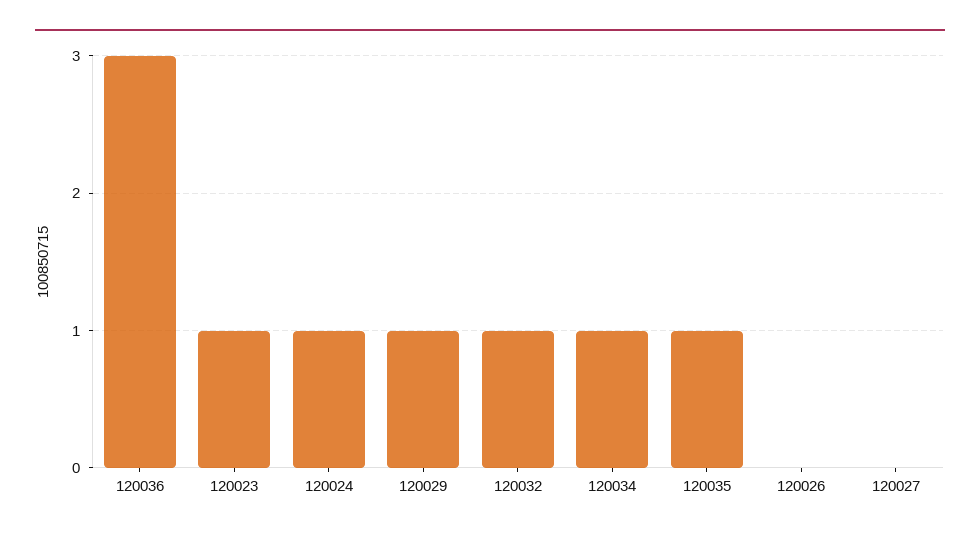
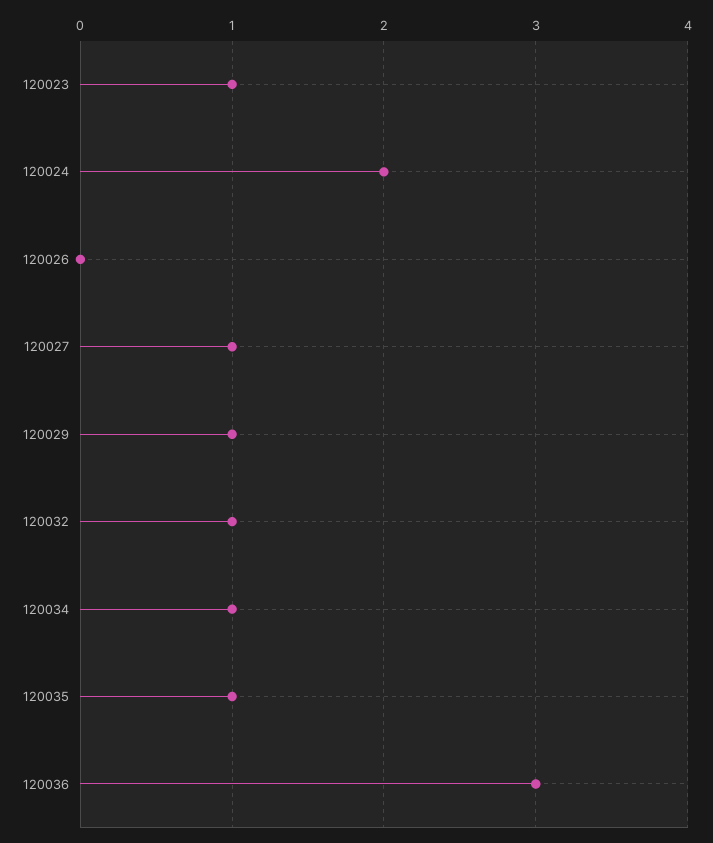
  {
    "120036": 3,
    "120023": 1,
-   "120024": 1,
+   "120024": 2,
    "120029": 1,
    "120032": 1,
    "120034": 1,
    "120035": 1,
    "120026": 0,
-   "120027": 0
+   "120027": 1
  }

